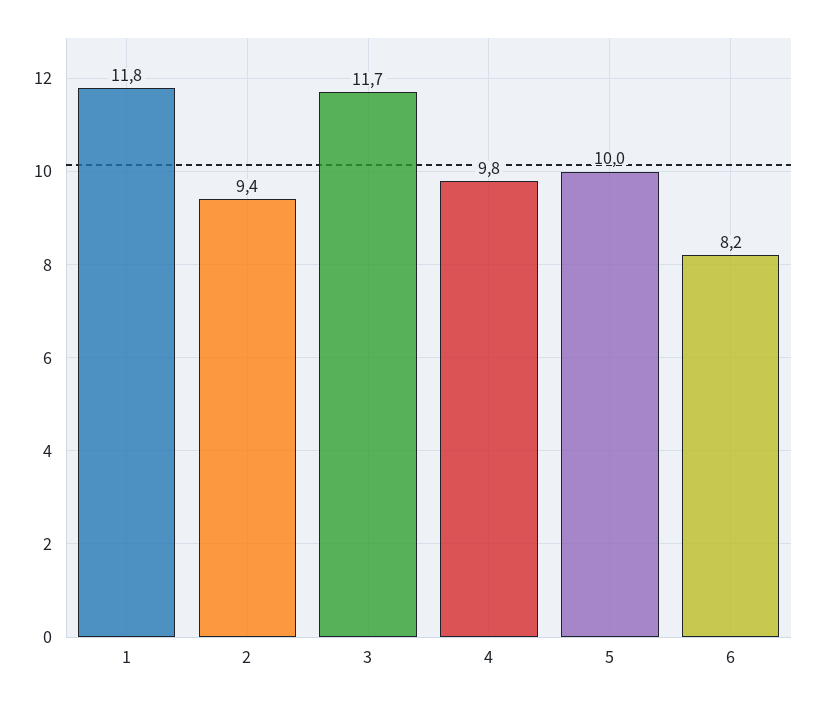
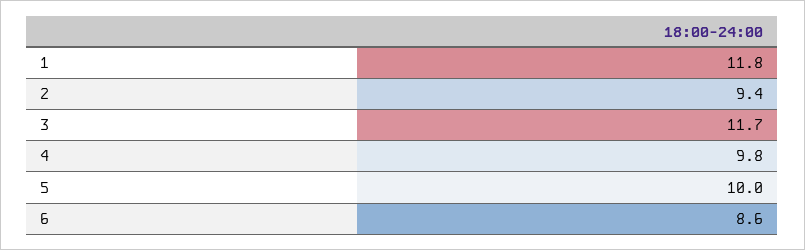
  {
    "1": 11.8,
    "2": 9.4,
    "3": 11.7,
    "4": 9.8,
    "5": 10,
-   "6": 8.2
+   "6": 8.6
  }

